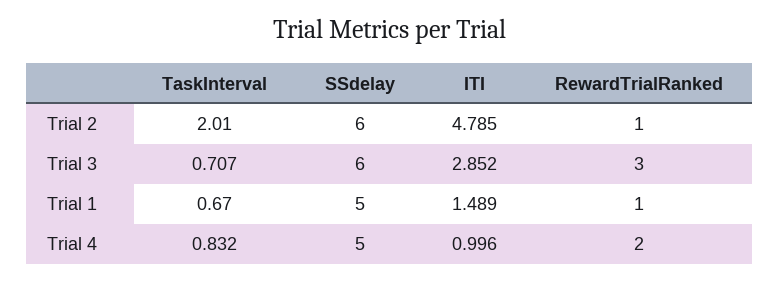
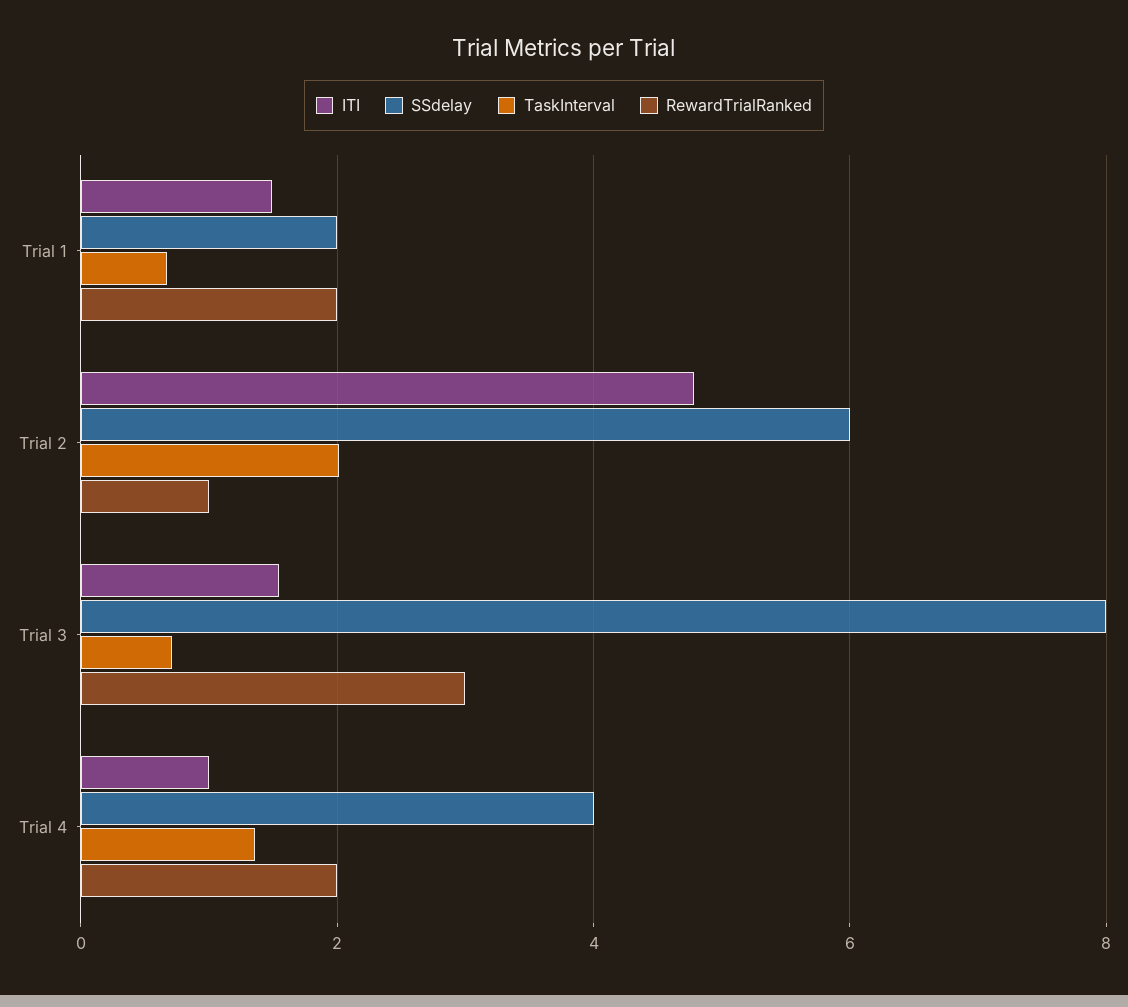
  {
    "TaskInterval": {
      "Trial 2": 2.01,
      "Trial 3": 0.707,
      "Trial 1": 0.67,
-     "Trial 4": 0.832
+     "Trial 4": 1.4
    },
    "SSdelay": {
      "Trial 2": 6,
-     "Trial 3": 6,
+     "Trial 3": 8,
-     "Trial 1": 5,
+     "Trial 1": 2,
-     "Trial 4": 5
+     "Trial 4": 4
    },
    "ITI": {
      "Trial 2": 4.785,
-     "Trial 3": 2.852,
+     "Trial 3": 1.6,
      "Trial 1": 1.489,
      "Trial 4": 0.996
    },
    "RewardTrialRanked": {
      "Trial 2": 1,
      "Trial 3": 3,
-     "Trial 1": 1,
+     "Trial 1": 2,
      "Trial 4": 2
    }
  }

